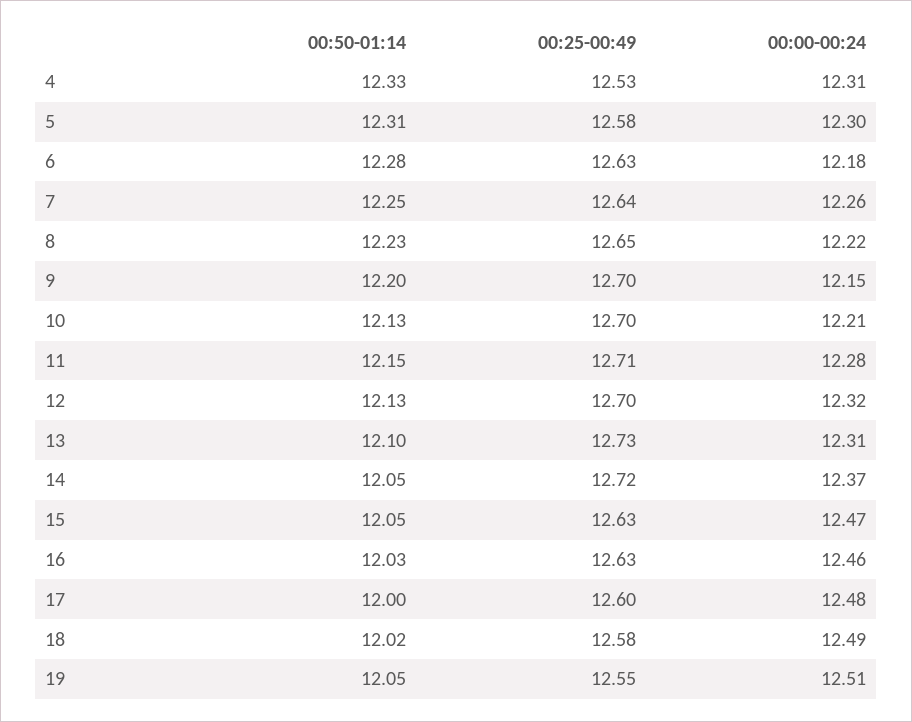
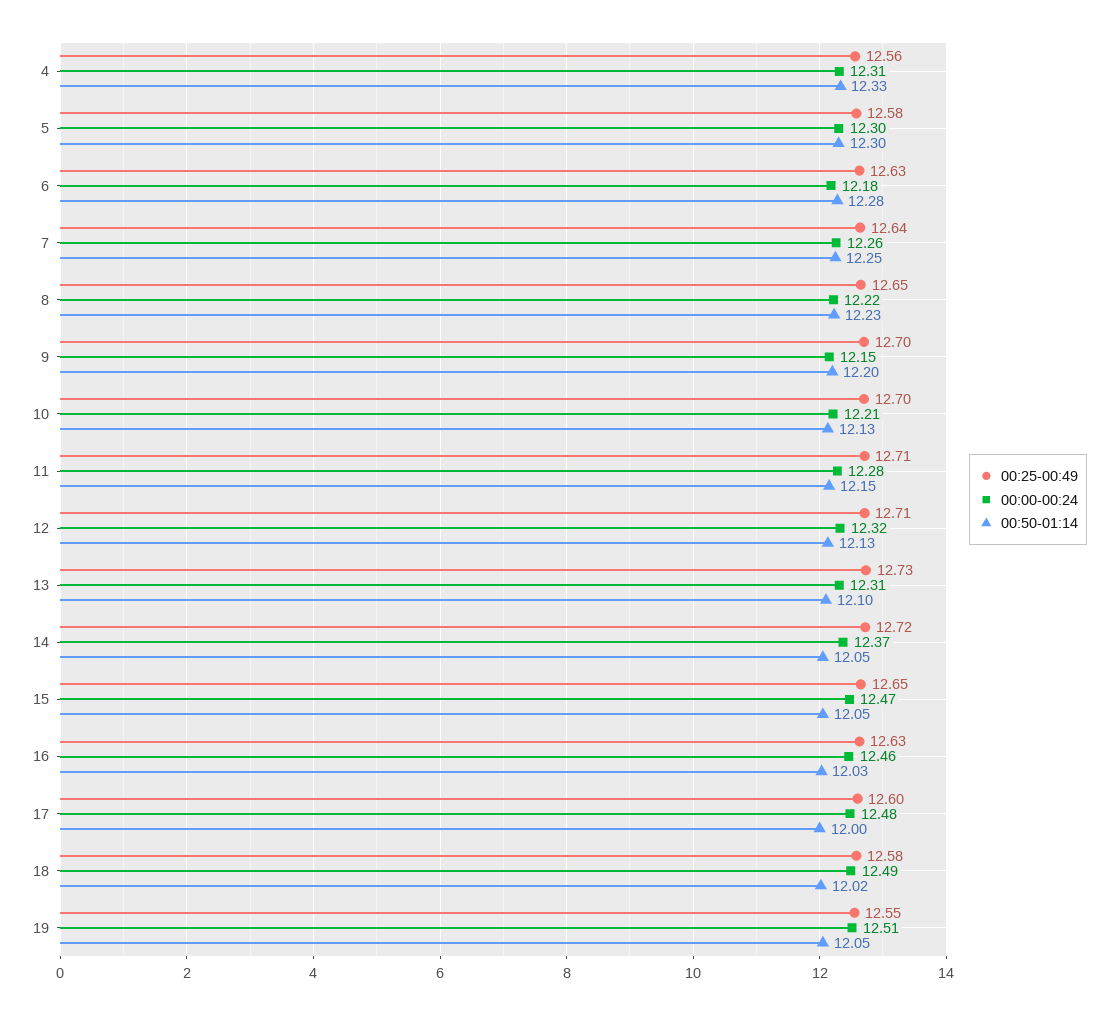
  {
    "00:50-01:14": {
      "4": 12.33,
-     "5": 12.31,
+     "5": 12.3,
      "6": 12.28,
      "7": 12.25,
      "8": 12.23,
      "9": 12.2,
      "10": 12.13,
      "11": 12.15,
      "12": 12.13,
      "13": 12.1,
      "14": 12.05,
      "15": 12.05,
      "16": 12.03,
      "17": 12,
      "18": 12.02,
      "19": 12.05
    },
    "00:25-00:49": {
-     "4": 12.53,
+     "4": 12.56,
      "5": 12.58,
      "6": 12.63,
      "7": 12.64,
      "8": 12.65,
      "9": 12.7,
      "10": 12.7,
      "11": 12.71,
-     "12": 12.7,
+     "12": 12.71,
      "13": 12.73,
      "14": 12.72,
-     "15": 12.63,
+     "15": 12.65,
      "16": 12.63,
      "17": 12.6,
      "18": 12.58,
      "19": 12.55
    },
    "00:00-00:24": {
      "4": 12.31,
      "5": 12.3,
      "6": 12.18,
      "7": 12.26,
      "8": 12.22,
      "9": 12.15,
      "10": 12.21,
      "11": 12.28,
      "12": 12.32,
      "13": 12.31,
      "14": 12.37,
      "15": 12.47,
      "16": 12.46,
      "17": 12.48,
      "18": 12.49,
      "19": 12.51
    }
  }

